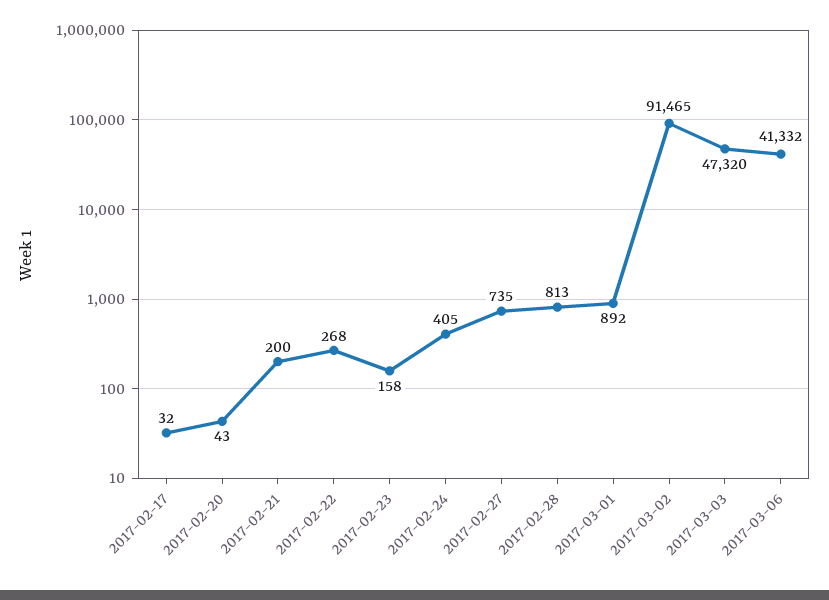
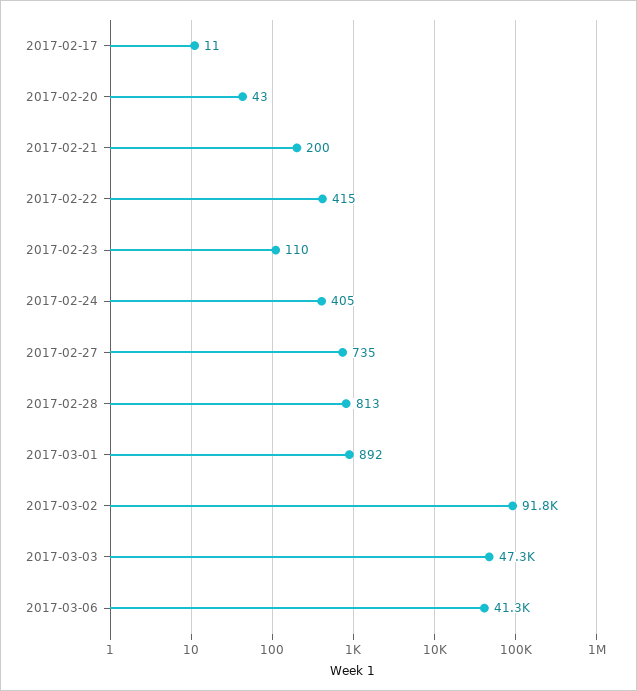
  {
-   "2017-02-17": 32,
+   "2017-02-17": 11,
    "2017-02-20": 43,
    "2017-02-21": 200,
-   "2017-02-22": 268,
+   "2017-02-22": 415,
-   "2017-02-23": 158,
+   "2017-02-23": 110,
    "2017-02-24": 405,
    "2017-02-27": 735,
    "2017-02-28": 813,
    "2017-03-01": 892,
-   "2017-03-02": 91465,
+   "2017-03-02": 91800,
    "2017-03-03": 47320,
    "2017-03-06": 41332
  }

